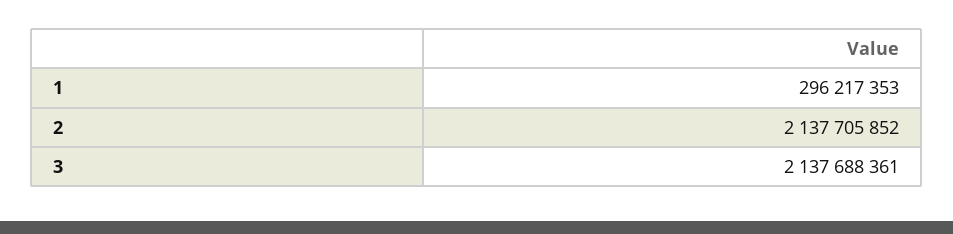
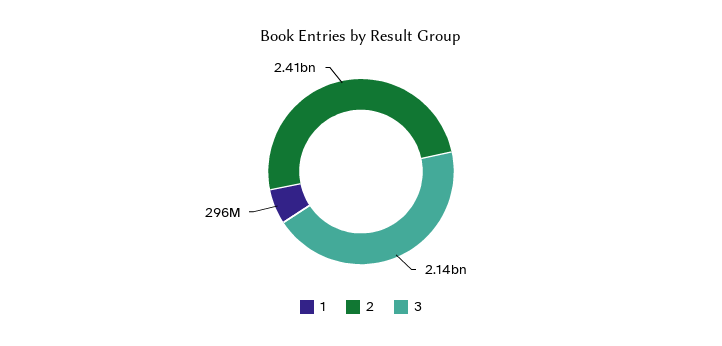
  {
    "1": 296217353,
-   "2": 2137705852,
+   "2": 2410000000,
    "3": 2137688361
  }

